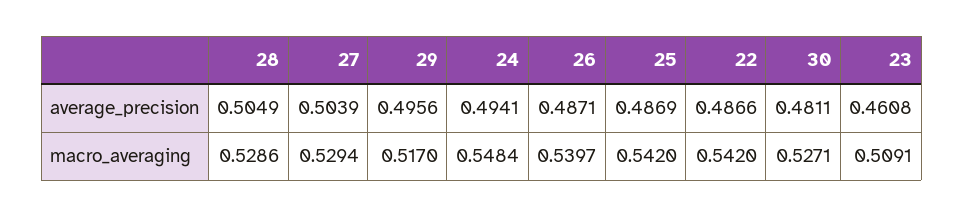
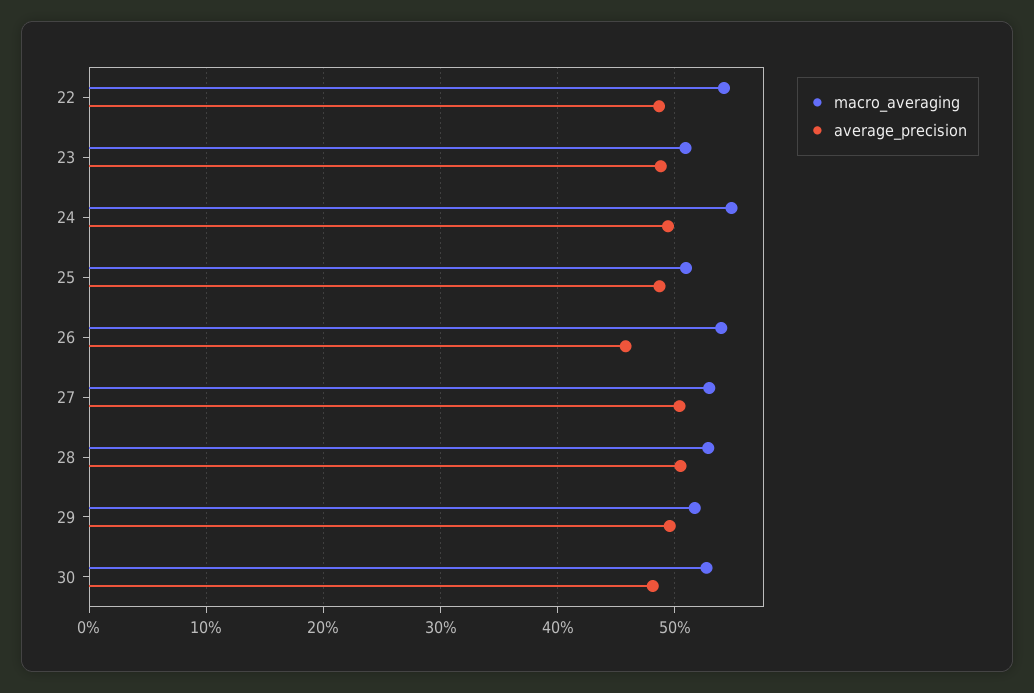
  {
    "average_precision": {
      "28": 0.5049,
      "27": 0.5039,
      "29": 0.4956,
      "24": 0.4941,
-     "26": 0.4871,
+     "26": 0.46,
      "25": 0.4869,
      "22": 0.4866,
      "30": 0.4811,
-     "23": 0.4608
+     "23": 0.49
    },
    "macro_averaging": {
      "28": 0.5286,
      "27": 0.5294,
      "29": 0.517,
      "24": 0.5484,
      "26": 0.5397,
-     "25": 0.542,
+     "25": 0.51,
      "22": 0.542,
      "30": 0.5271,
      "23": 0.5091
    }
  }

